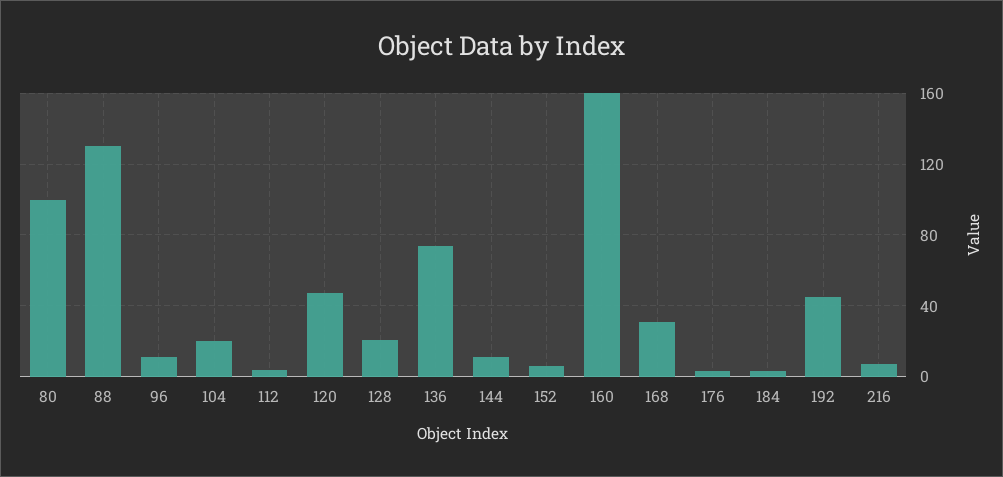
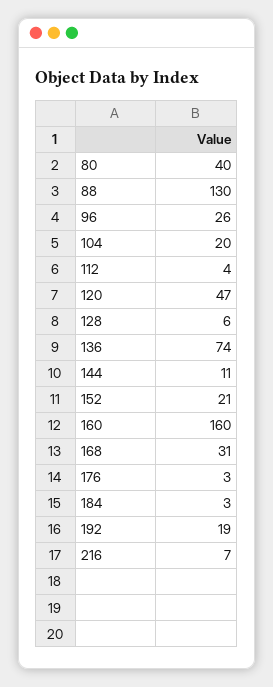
  {
-   "80": 100,
+   "80": 40,
    "88": 130,
-   "96": 10,
+   "96": 26,
    "104": 20,
    "112": 4,
    "120": 47,
-   "128": 20,
+   "128": 6,
    "136": 74,
    "144": 11,
-   "152": 5,
+   "152": 21,
    "160": 160,
    "168": 31,
    "176": 3,
    "184": 3,
-   "192": 45,
+   "192": 19,
    "216": 7
  }

